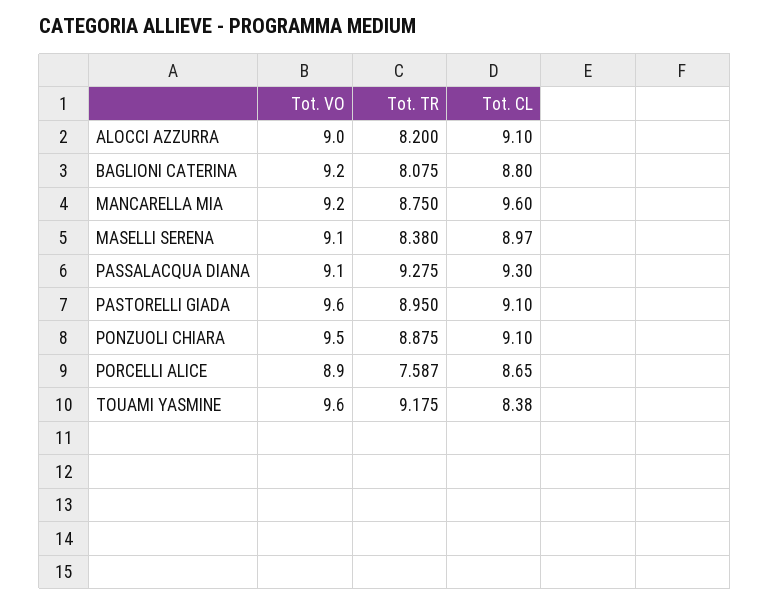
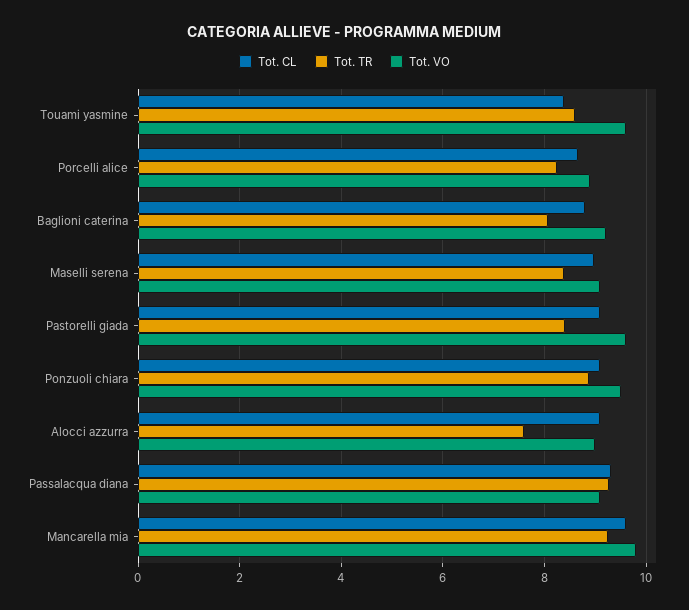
  {
    "Tot. VO": {
      "ALOCCI AZZURRA": 9,
      "BAGLIONI CATERINA": 9.2,
-     "MANCARELLA MIA": 9.2,
+     "MANCARELLA MIA": 9.8,
      "MASELLI SERENA": 9.1,
      "PASSALACQUA DIANA": 9.1,
      "PASTORELLI GIADA": 9.6,
      "PONZUOLI CHIARA": 9.5,
      "PORCELLI ALICE": 8.9,
      "TOUAMI YASMINE": 9.6
    },
    "Tot. TR": {
-     "ALOCCI AZZURRA": 8.2,
+     "ALOCCI AZZURRA": 7.6,
      "BAGLIONI CATERINA": 8.075,
-     "MANCARELLA MIA": 8.75,
+     "MANCARELLA MIA": 9.2,
      "MASELLI SERENA": 8.38,
      "PASSALACQUA DIANA": 9.275,
-     "PASTORELLI GIADA": 8.95,
+     "PASTORELLI GIADA": 8.4,
      "PONZUOLI CHIARA": 8.875,
-     "PORCELLI ALICE": 7.587,
+     "PORCELLI ALICE": 8.2,
-     "TOUAMI YASMINE": 9.175
+     "TOUAMI YASMINE": 8.6
    },
    "Tot. CL": {
      "ALOCCI AZZURRA": 9.1,
      "BAGLIONI CATERINA": 8.8,
      "MANCARELLA MIA": 9.6,
      "MASELLI SERENA": 8.97,
      "PASSALACQUA DIANA": 9.3,
      "PASTORELLI GIADA": 9.1,
      "PONZUOLI CHIARA": 9.1,
      "PORCELLI ALICE": 8.65,
      "TOUAMI YASMINE": 8.38
    }
  }

